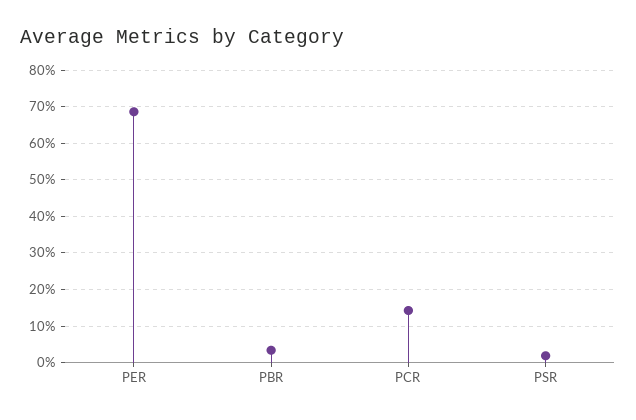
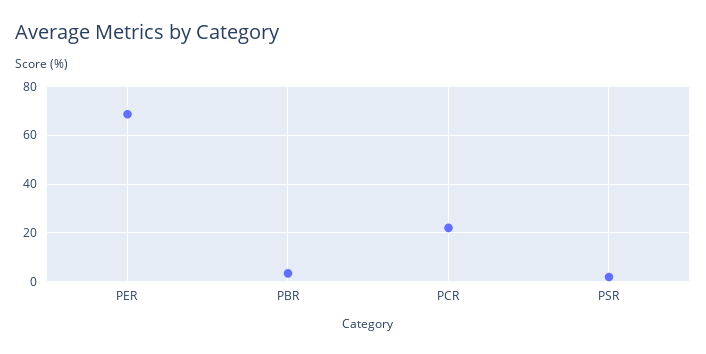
  {
    "PER": 68,
    "PBR": 4,
-   "PCR": 14,
+   "PCR": 22.5,
    "PSR": 2
  }

